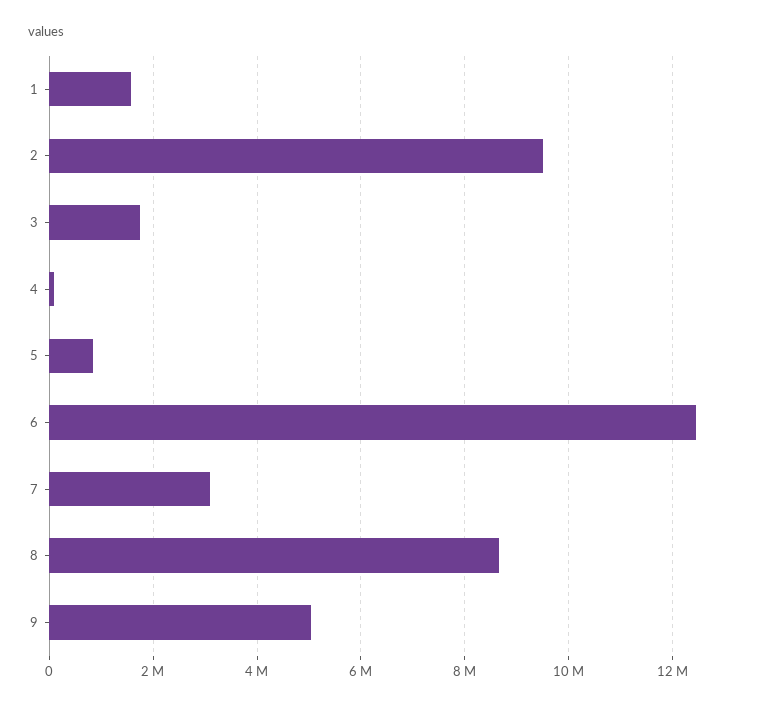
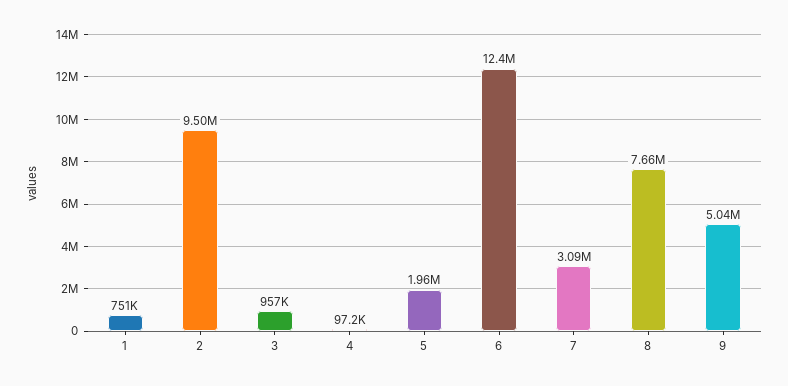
  {
-   "1": 1600000,
+   "1": 751000,
    "2": 9500000,
-   "3": 1800000,
+   "3": 957000,
    "4": 97200,
-   "5": 800000,
+   "5": 1960000,
    "6": 12400000,
    "7": 3090000,
-   "8": 8600000,
+   "8": 7660000,
    "9": 5040000
  }

